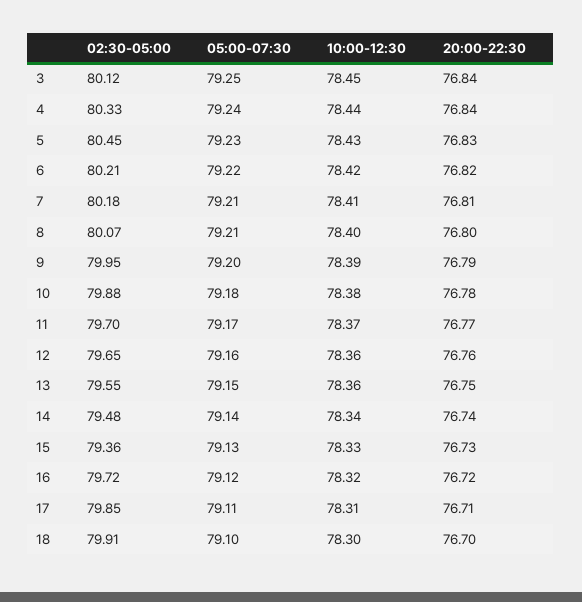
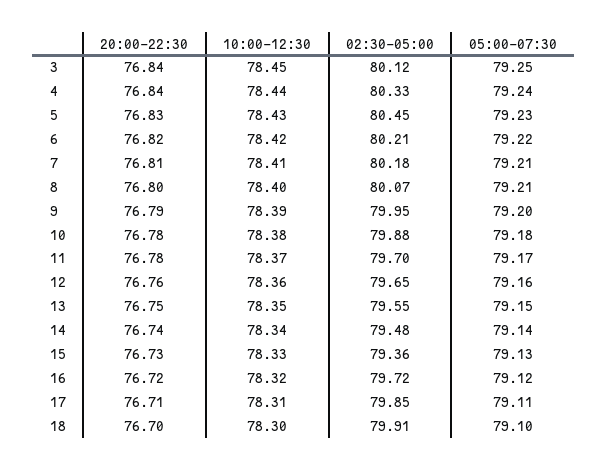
  {
    "02:30-05:00": {
      "3": 80.12,
      "4": 80.33,
      "5": 80.45,
      "6": 80.21,
      "7": 80.18,
      "8": 80.07,
      "9": 79.95,
      "10": 79.88,
      "11": 79.7,
      "12": 79.65,
      "13": 79.55,
      "14": 79.48,
      "15": 79.36,
      "16": 79.72,
      "17": 79.85,
      "18": 79.91
    },
    "05:00-07:30": {
      "3": 79.25,
      "4": 79.24,
      "5": 79.23,
      "6": 79.22,
      "7": 79.21,
      "8": 79.21,
      "9": 79.2,
      "10": 79.18,
      "11": 79.17,
      "12": 79.16,
      "13": 79.15,
      "14": 79.14,
      "15": 79.13,
      "16": 79.12,
      "17": 79.11,
      "18": 79.1
    },
    "10:00-12:30": {
      "3": 78.45,
      "4": 78.44,
      "5": 78.43,
      "6": 78.42,
      "7": 78.41,
      "8": 78.4,
      "9": 78.39,
      "10": 78.38,
      "11": 78.37,
      "12": 78.36,
-     "13": 78.36,
+     "13": 78.35,
      "14": 78.34,
      "15": 78.33,
      "16": 78.32,
      "17": 78.31,
      "18": 78.3
    },
    "20:00-22:30": {
      "3": 76.84,
      "4": 76.84,
      "5": 76.83,
      "6": 76.82,
      "7": 76.81,
      "8": 76.8,
      "9": 76.79,
      "10": 76.78,
-     "11": 76.77,
+     "11": 76.78,
      "12": 76.76,
      "13": 76.75,
      "14": 76.74,
      "15": 76.73,
      "16": 76.72,
      "17": 76.71,
      "18": 76.7
    }
  }

